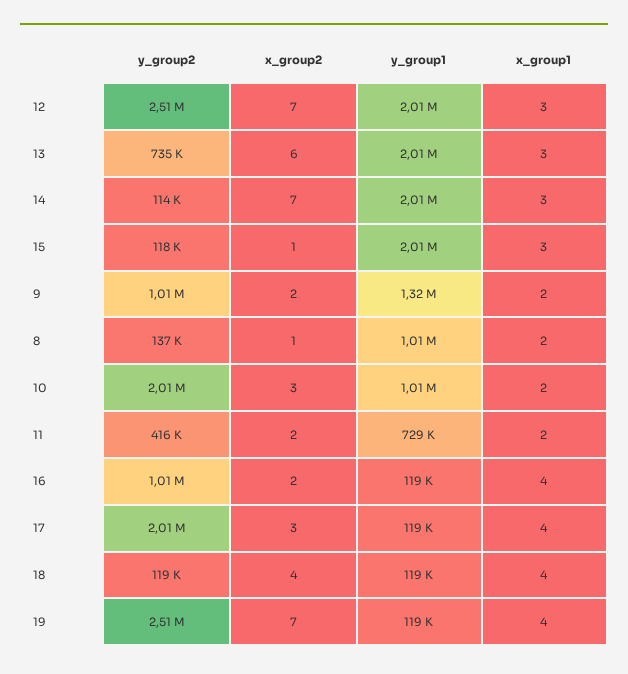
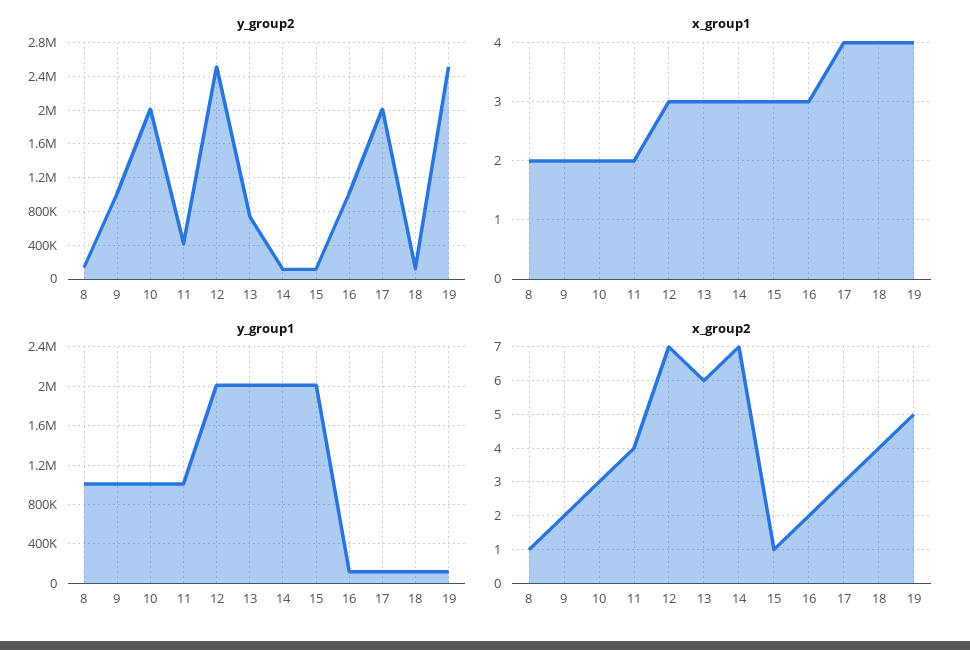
  {
    "y_group2": {
      "12": 2510000,
      "13": 735000,
      "14": 114000,
      "15": 118000,
      "9": 1010000,
      "8": 137000,
      "10": 2010000,
      "11": 416000,
      "16": 1010000,
      "17": 2010000,
      "18": 119000,
      "19": 2510000
    },
    "x_group2": {
      "12": 7,
      "13": 6,
      "14": 7,
      "15": 1,
      "9": 2,
      "8": 1,
      "10": 3,
-     "11": 2,
+     "11": 4,
      "16": 2,
      "17": 3,
      "18": 4,
-     "19": 7
+     "19": 5
    },
    "y_group1": {
      "12": 2010000,
      "13": 2010000,
      "14": 2010000,
      "15": 2010000,
-     "9": 1320000,
+     "9": 1000000,
      "8": 1010000,
      "10": 1010000,
-     "11": 729000,
+     "11": 1000000,
      "16": 119000,
      "17": 119000,
      "18": 119000,
      "19": 119000
    },
    "x_group1": {
      "12": 3,
      "13": 3,
      "14": 3,
      "15": 3,
      "9": 2,
      "8": 2,
      "10": 2,
      "11": 2,
-     "16": 4,
+     "16": 3,
      "17": 4,
      "18": 4,
      "19": 4
    }
  }

